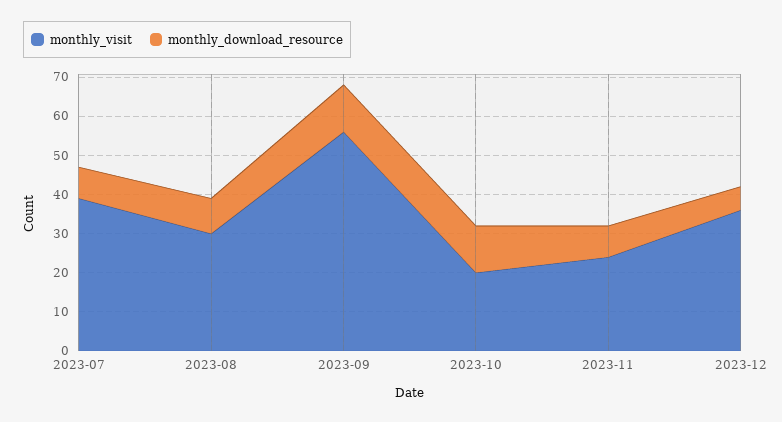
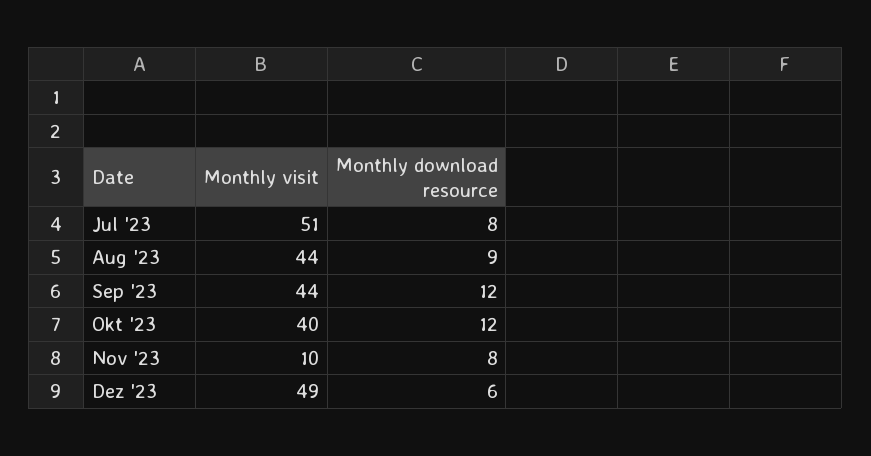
  {
    "monthly_visit": {
-     "2023-07": 40,
+     "2023-07": 51,
-     "2023-08": 30,
+     "2023-08": 44,
-     "2023-09": 55,
+     "2023-09": 44,
-     "2023-10": 20,
+     "2023-10": 40,
-     "2023-11": 25,
+     "2023-11": 10,
-     "2023-12": 35
+     "2023-12": 49
    },
    "monthly_download_resource": {
      "2023-07": 8,
      "2023-08": 9,
      "2023-09": 12,
      "2023-10": 12,
      "2023-11": 8,
      "2023-12": 6
    }
  }

